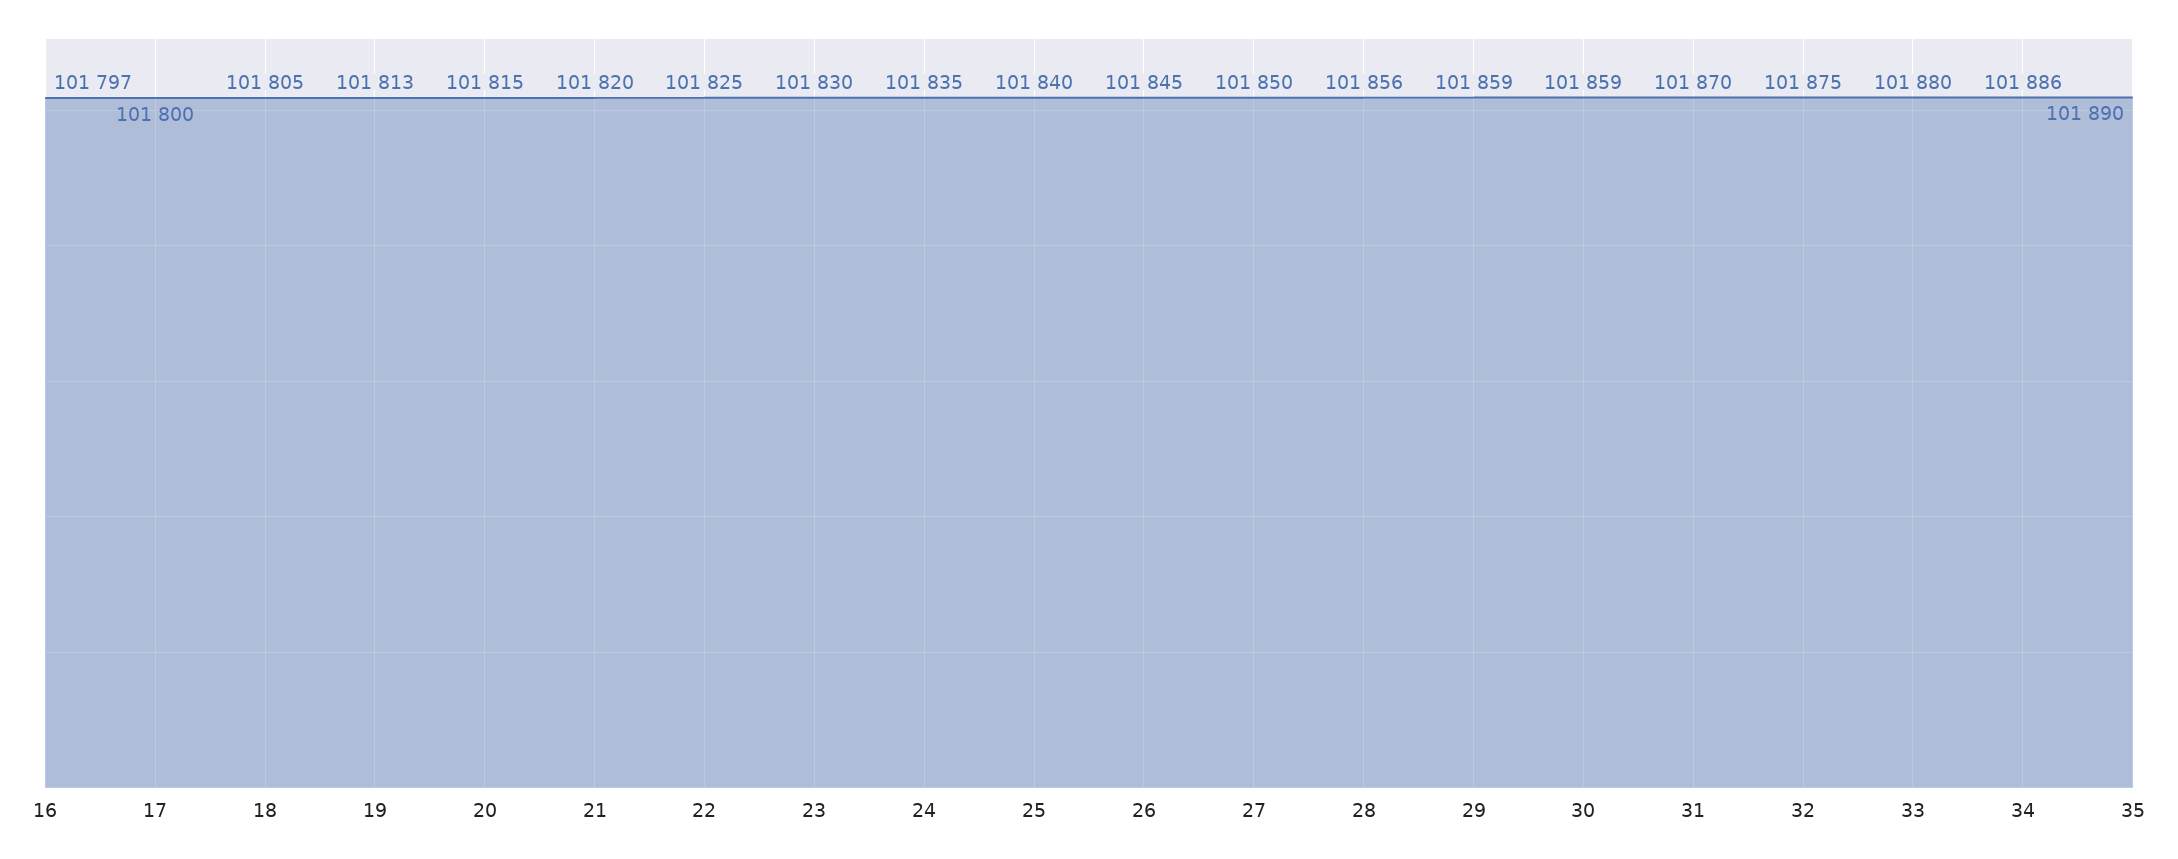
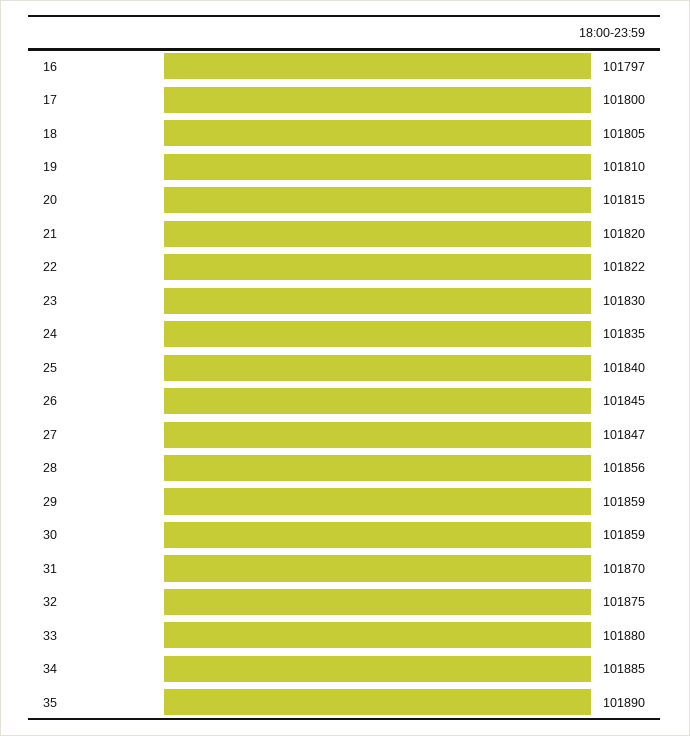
  {
    "16": 101797,
    "17": 101800,
    "18": 101805,
-   "19": 101813,
+   "19": 101810,
    "20": 101815,
    "21": 101820,
-   "22": 101825,
+   "22": 101822,
    "23": 101830,
    "24": 101835,
    "25": 101840,
    "26": 101845,
-   "27": 101850,
+   "27": 101847,
    "28": 101856,
    "29": 101859,
    "30": 101859,
    "31": 101870,
    "32": 101875,
    "33": 101880,
-   "34": 101886,
+   "34": 101885,
    "35": 101890
  }

